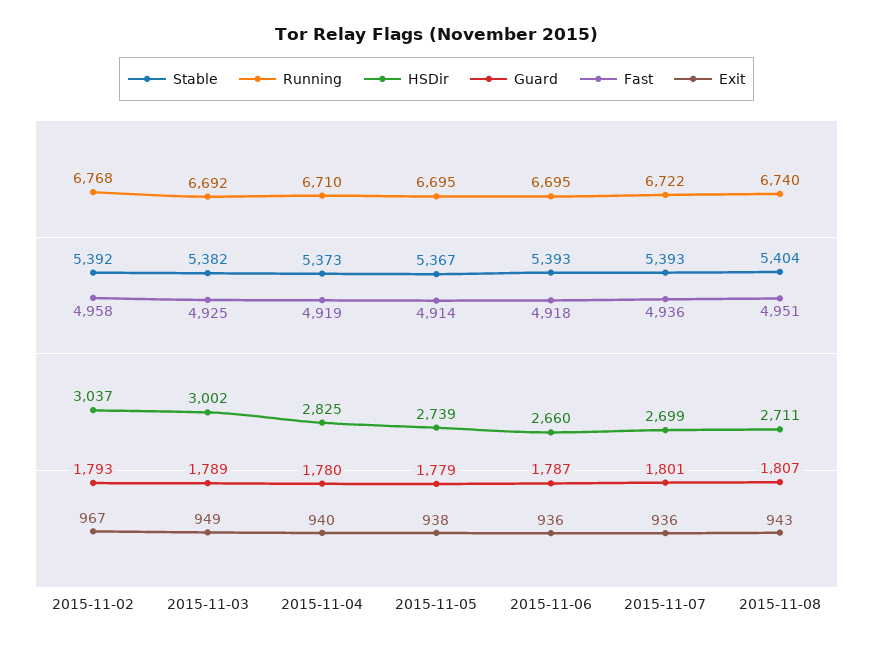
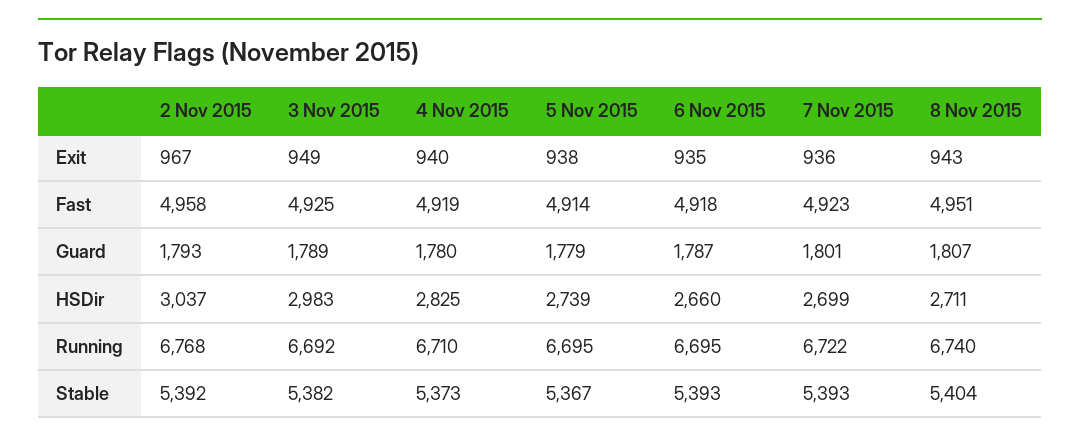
  {
    "Stable": {
      "2015-11-02": 5392,
      "2015-11-03": 5382,
      "2015-11-04": 5373,
      "2015-11-05": 5367,
      "2015-11-06": 5393,
      "2015-11-07": 5393,
      "2015-11-08": 5404
    },
    "Running": {
      "2015-11-02": 6768,
      "2015-11-03": 6692,
      "2015-11-04": 6710,
      "2015-11-05": 6695,
      "2015-11-06": 6695,
      "2015-11-07": 6722,
      "2015-11-08": 6740
    },
    "HSDir": {
      "2015-11-02": 3037,
-     "2015-11-03": 3002,
+     "2015-11-03": 2983,
      "2015-11-04": 2825,
      "2015-11-05": 2739,
      "2015-11-06": 2660,
      "2015-11-07": 2699,
      "2015-11-08": 2711
    },
    "Guard": {
      "2015-11-02": 1793,
      "2015-11-03": 1789,
      "2015-11-04": 1780,
      "2015-11-05": 1779,
      "2015-11-06": 1787,
      "2015-11-07": 1801,
      "2015-11-08": 1807
    },
    "Fast": {
      "2015-11-02": 4958,
      "2015-11-03": 4925,
      "2015-11-04": 4919,
      "2015-11-05": 4914,
      "2015-11-06": 4918,
-     "2015-11-07": 4936,
+     "2015-11-07": 4923,
      "2015-11-08": 4951
    },
    "Exit": {
      "2015-11-02": 967,
      "2015-11-03": 949,
      "2015-11-04": 940,
      "2015-11-05": 938,
-     "2015-11-06": 936,
+     "2015-11-06": 935,
      "2015-11-07": 936,
      "2015-11-08": 943
    }
  }

